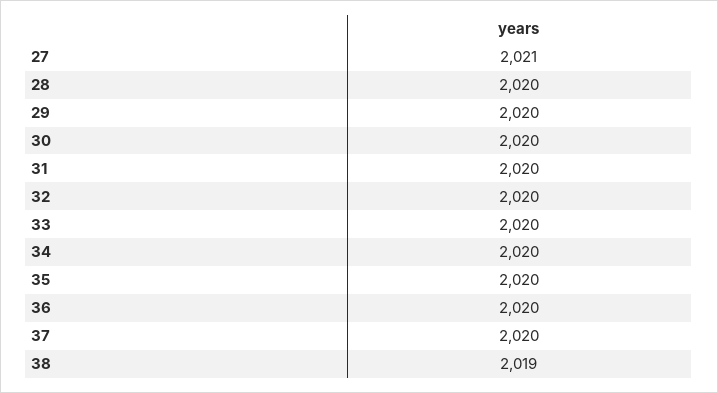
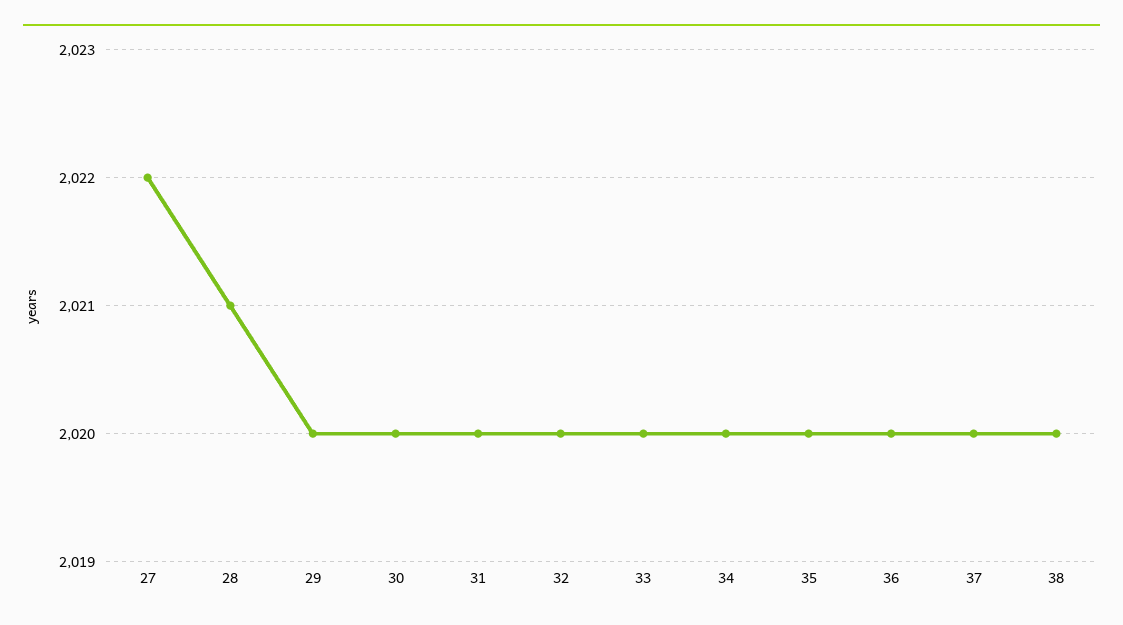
  {
-   "27": 2021,
+   "27": 2022,
-   "28": 2020,
+   "28": 2021,
    "29": 2020,
    "30": 2020,
    "31": 2020,
    "32": 2020,
    "33": 2020,
    "34": 2020,
    "35": 2020,
    "36": 2020,
    "37": 2020,
-   "38": 2019
+   "38": 2020
  }

